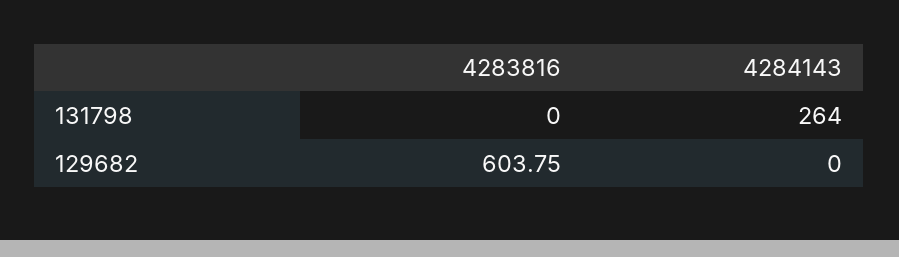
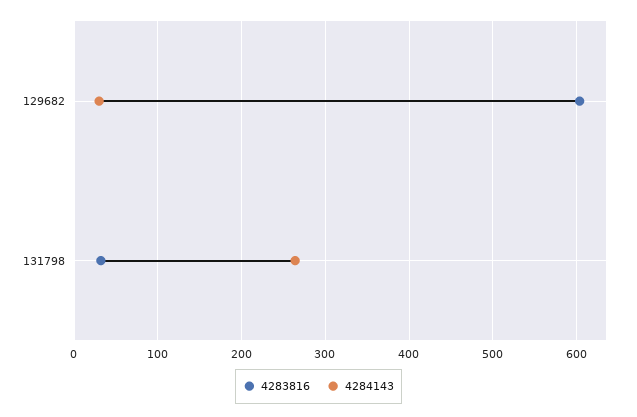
  {
    "4283816": {
-     "131798": 0,
+     "131798": 30,
      "129682": 603.75
    },
    "4284143": {
      "131798": 264,
-     "129682": 0
+     "129682": 30
    }
  }

